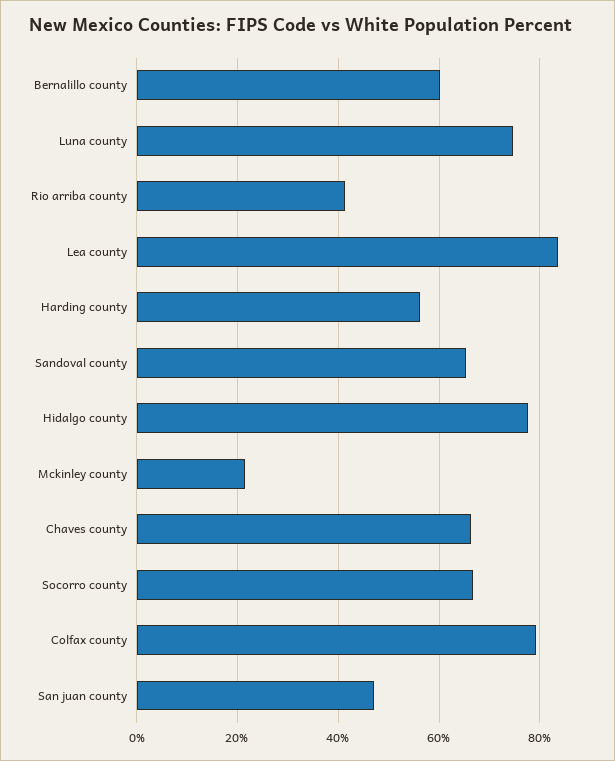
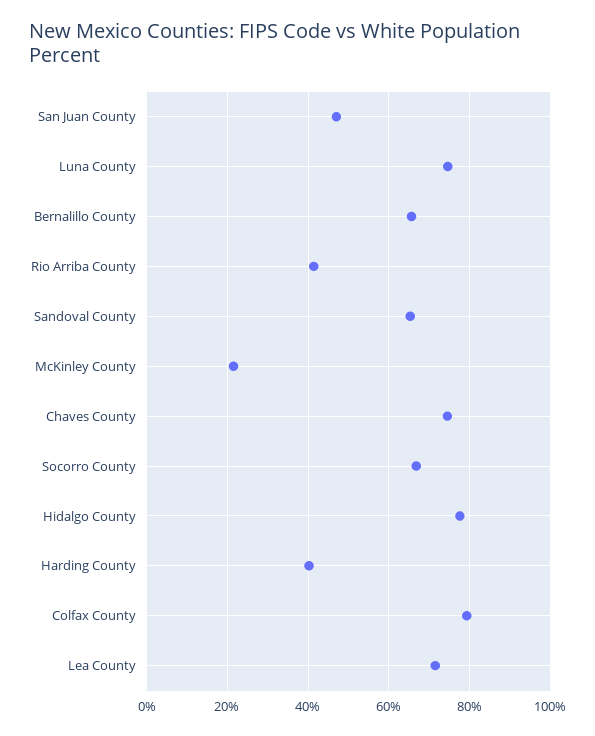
  {
-   "Bernalillo county": 60,
+   "Bernalillo county": 66,
    "Luna county": 74,
    "Rio arriba county": 42,
-   "Lea county": 84,
+   "Lea county": 72,
-   "Harding county": 56,
+   "Harding county": 40,
    "Sandoval county": 66,
    "Hidalgo county": 78,
    "Mckinley county": 22,
-   "Chaves county": 66,
+   "Chaves county": 74,
    "Socorro county": 66,
    "Colfax county": 80,
    "San juan county": 48
  }

